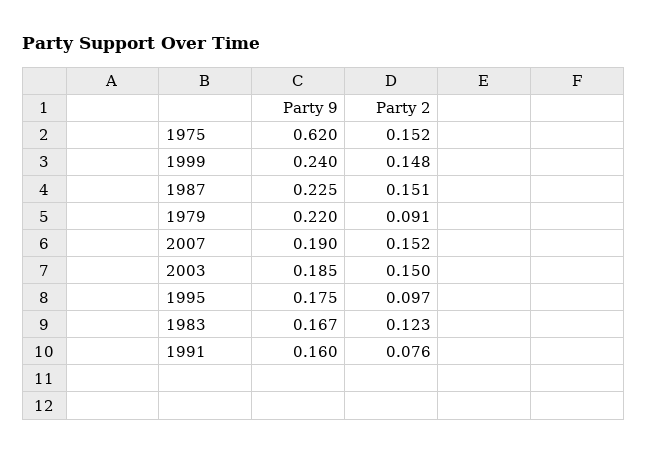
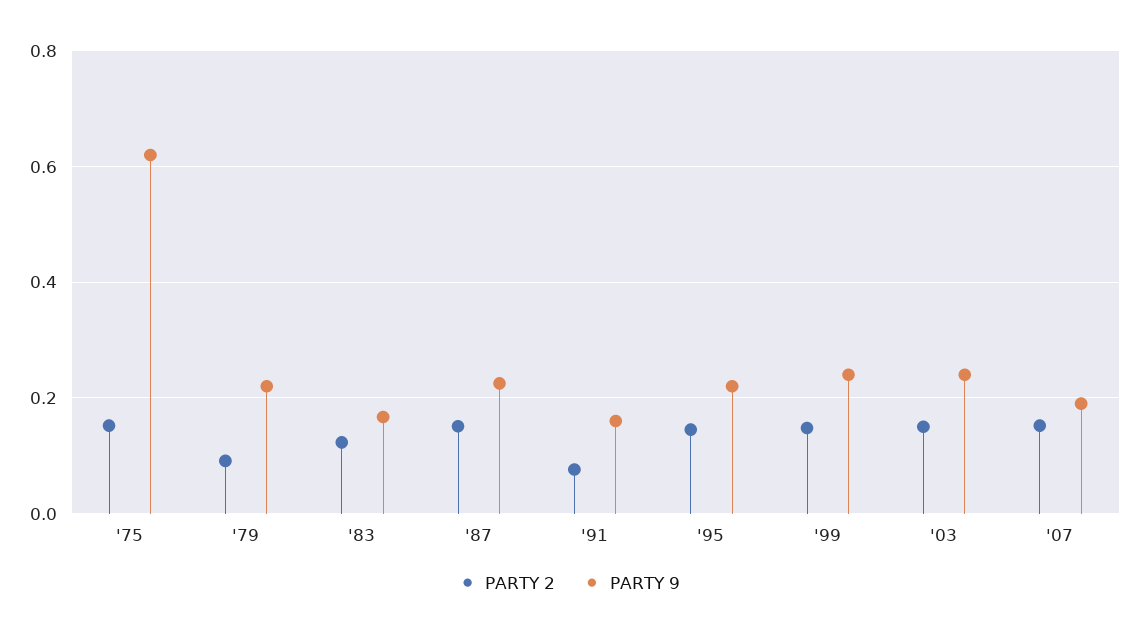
  {
    "Party 9": {
      "1975": 0.62,
      "1999": 0.24,
      "1987": 0.225,
      "1979": 0.22,
      "2007": 0.19,
-     "2003": 0.185,
+     "2003": 0.24,
-     "1995": 0.175,
+     "1995": 0.22,
      "1983": 0.167,
      "1991": 0.16
    },
    "Party 2": {
      "1975": 0.152,
      "1999": 0.148,
      "1987": 0.151,
      "1979": 0.091,
      "2007": 0.152,
      "2003": 0.15,
-     "1995": 0.097,
+     "1995": 0.14,
      "1983": 0.123,
      "1991": 0.076
    }
  }

